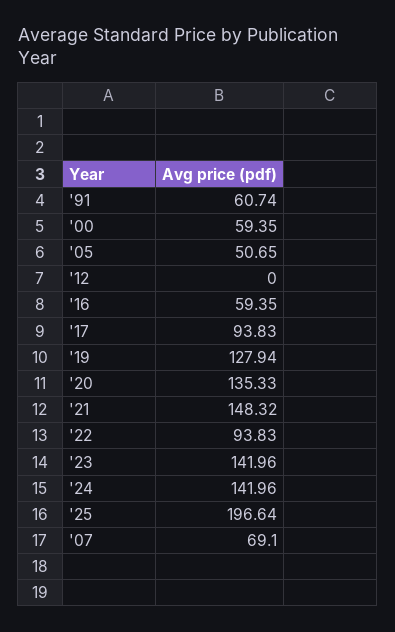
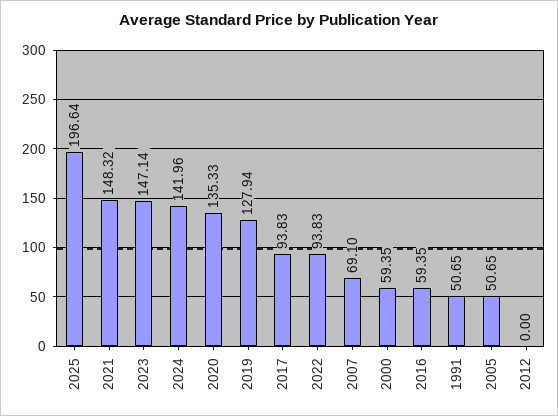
  {
-   "'91": 60.74,
+   "'91": 50.65,
    "'00": 59.35,
    "'05": 50.65,
    "'12": 0,
    "'16": 59.35,
    "'17": 93.83,
    "'19": 127.94,
    "'20": 135.33,
    "'21": 148.32,
    "'22": 93.83,
-   "'23": 141.96,
+   "'23": 147.14,
    "'24": 141.96,
    "'25": 196.64,
    "'07": 69.1
  }

